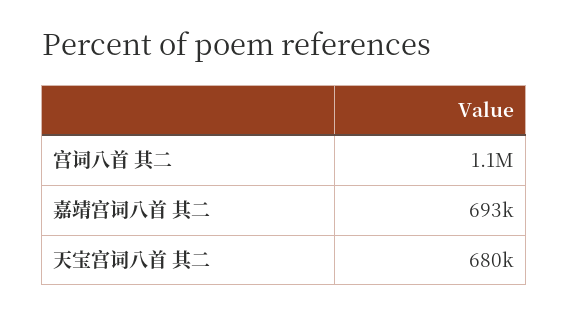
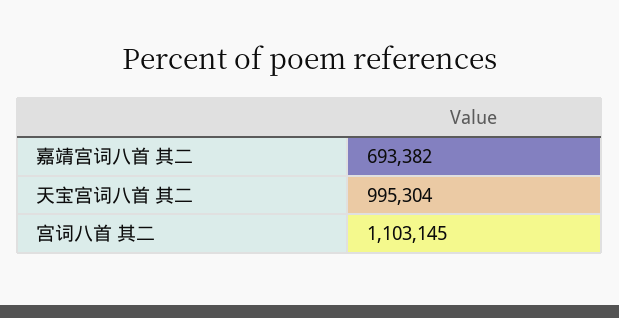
  {
    "宫词八首 其二": 1103145,
    "嘉靖宫词八首 其二": 693382,
-   "天宝宫词八首 其二": 680000
+   "天宝宫词八首 其二": 995304
  }

